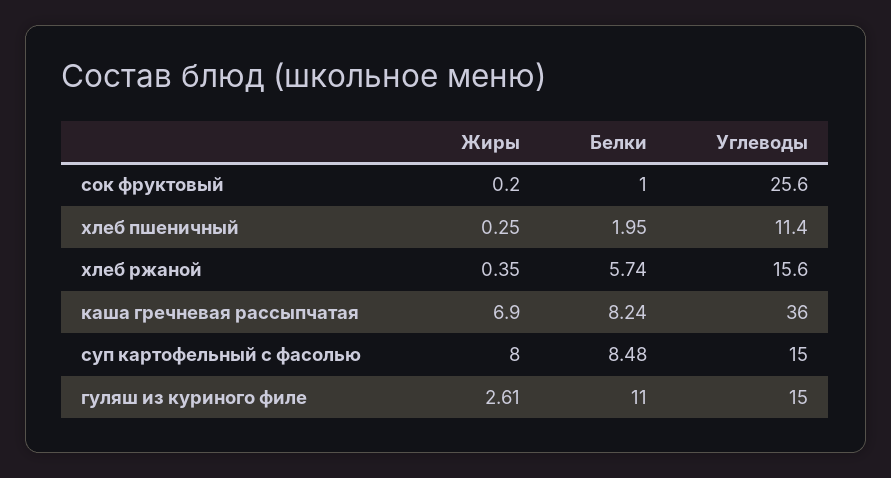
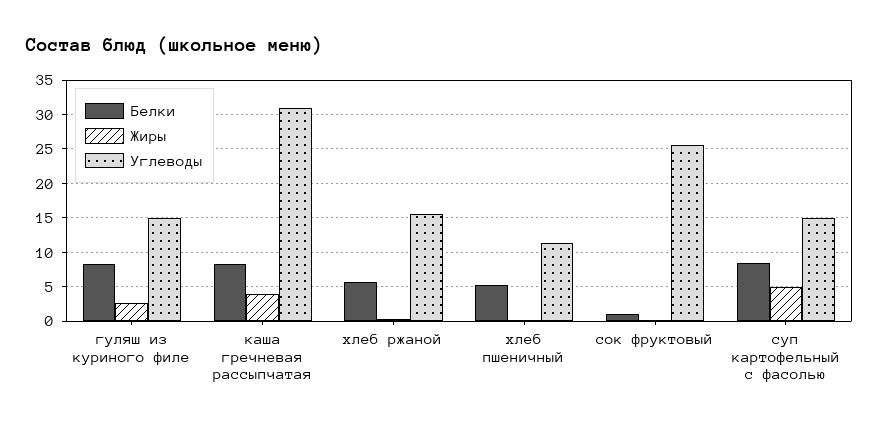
  {
    "Жиры": {
      "сок фруктовый": 0.2,
      "хлеб пшеничный": 0.25,
      "хлеб ржаной": 0.35,
-     "каша гречневая рассыпчатая": 6.9,
+     "каша гречневая рассыпчатая": 4,
-     "суп картофельный с фасолью": 8,
+     "суп картофельный с фасолью": 5,
      "гуляш из куриного филе": 2.61
    },
    "Белки": {
      "сок фруктовый": 1,
-     "хлеб пшеничный": 1.95,
+     "хлеб пшеничный": 5,
      "хлеб ржаной": 5.74,
      "каша гречневая рассыпчатая": 8.24,
      "суп картофельный с фасолью": 8.48,
-     "гуляш из куриного филе": 11
+     "гуляш из куриного филе": 8
    },
    "Углеводы": {
      "сок фруктовый": 25.6,
      "хлеб пшеничный": 11.4,
      "хлеб ржаной": 15.6,
-     "каша гречневая рассыпчатая": 36,
+     "каша гречневая рассыпчатая": 31,
      "суп картофельный с фасолью": 15,
      "гуляш из куриного филе": 15
    }
  }

